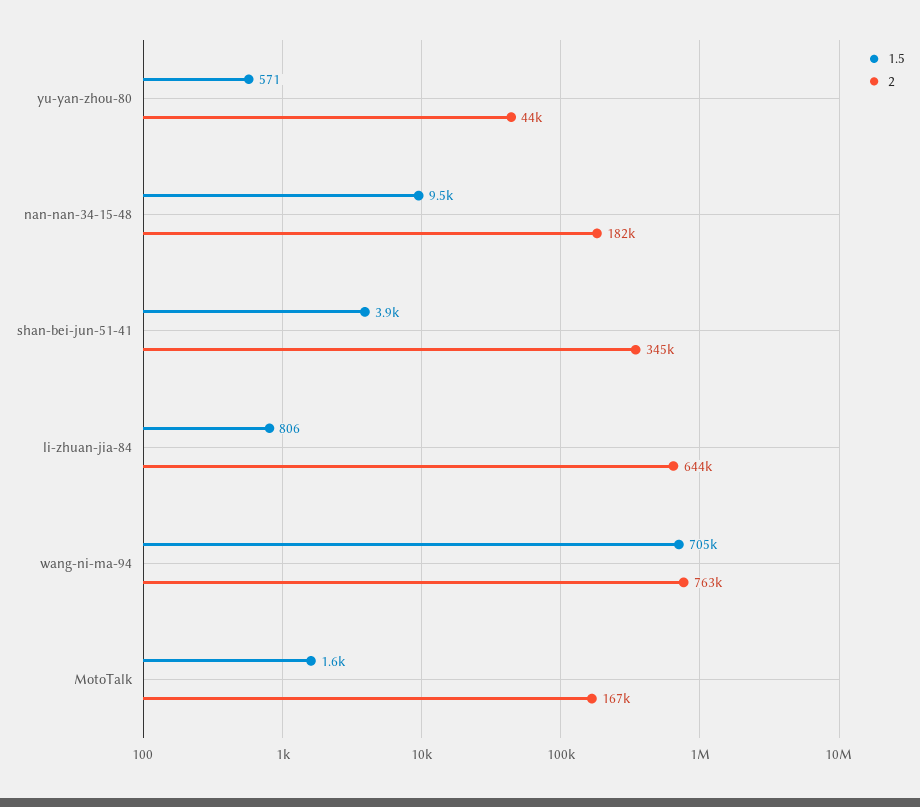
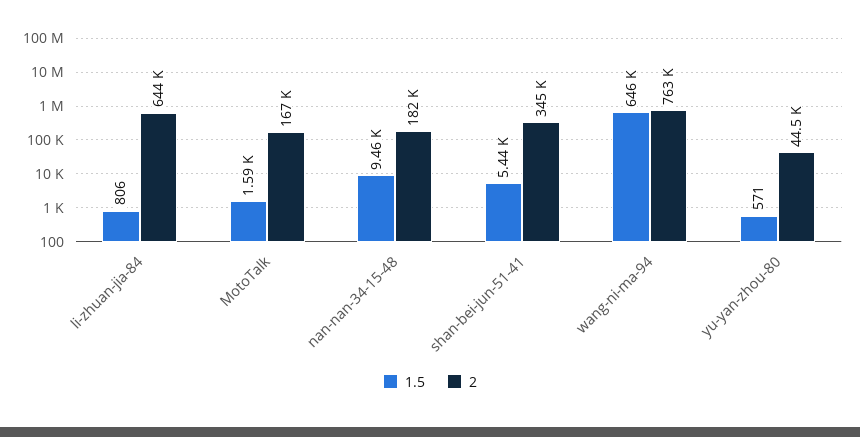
  {
    "1.5": {
      "yu-yan-zhou-80": 571,
      "nan-nan-34-15-48": 9460,
-     "shan-bei-jun-51-41": 3900,
+     "shan-bei-jun-51-41": 5440,
      "li-zhuan-jia-84": 806,
-     "wang-ni-ma-94": 705000,
+     "wang-ni-ma-94": 646000,
      "MotoTalk": 1590
    },
    "2": {
      "yu-yan-zhou-80": 44500,
      "nan-nan-34-15-48": 182000,
      "shan-bei-jun-51-41": 345000,
      "li-zhuan-jia-84": 644000,
      "wang-ni-ma-94": 763000,
      "MotoTalk": 167000
    }
  }

